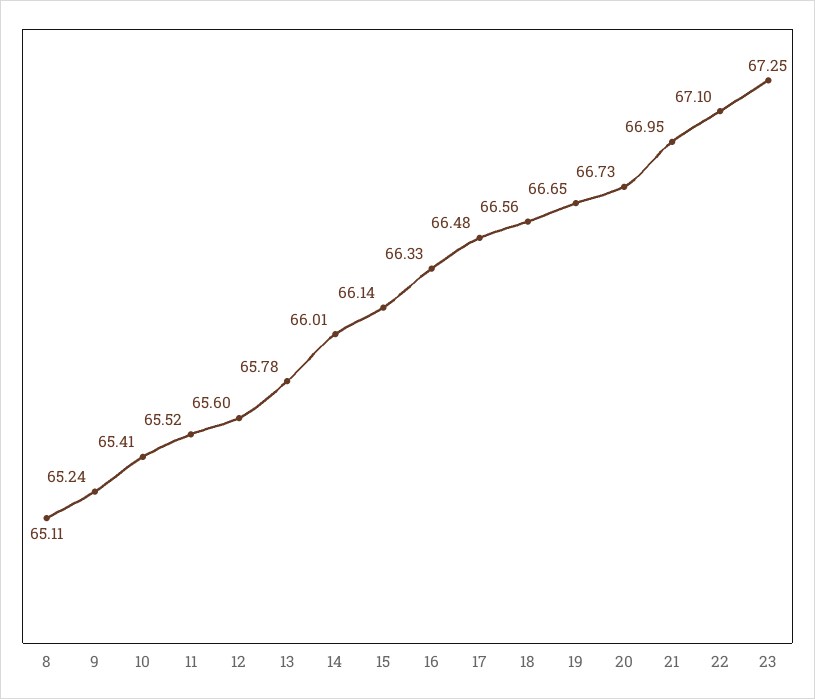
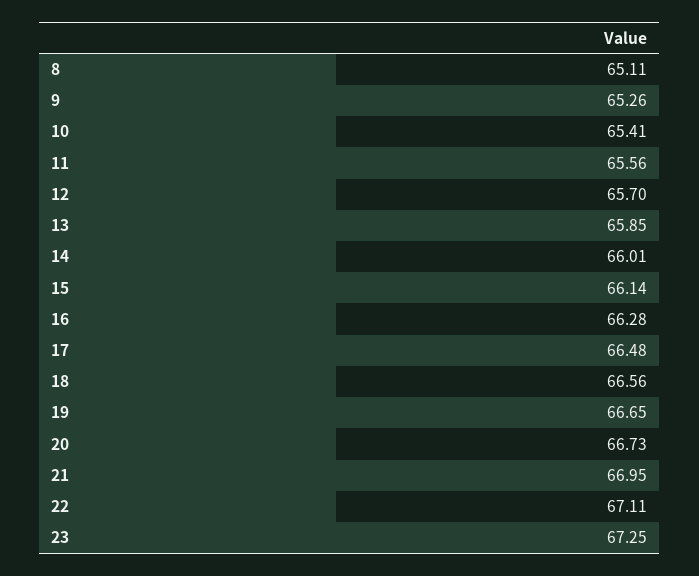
  {
    "8": 65.11,
-   "9": 65.24,
+   "9": 65.26,
    "10": 65.41,
-   "11": 65.52,
+   "11": 65.56,
-   "12": 65.6,
+   "12": 65.7,
-   "13": 65.78,
+   "13": 65.85,
    "14": 66.01,
    "15": 66.14,
-   "16": 66.33,
+   "16": 66.28,
    "17": 66.48,
    "18": 66.56,
    "19": 66.65,
    "20": 66.73,
    "21": 66.95,
-   "22": 67.1,
+   "22": 67.11,
    "23": 67.25
  }

